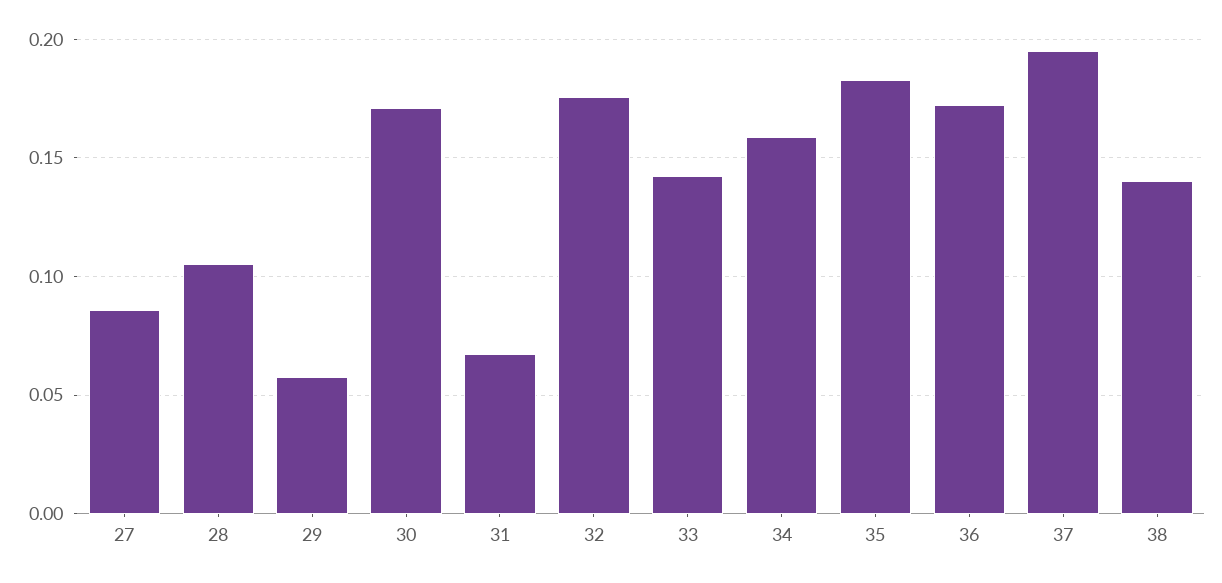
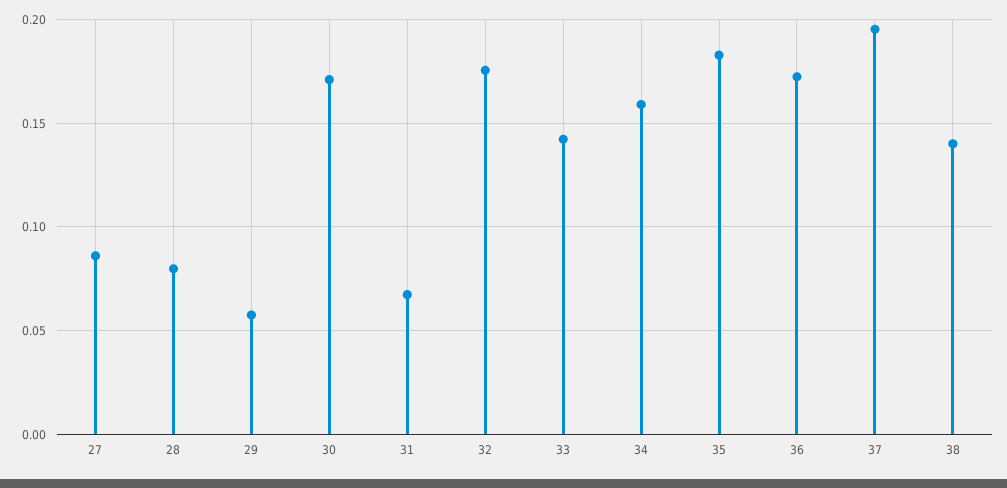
  {
    "27": 0.085,
-   "28": 0.105,
+   "28": 0.08,
    "29": 0.06,
    "30": 0.17,
    "31": 0.065,
    "32": 0.175,
    "33": 0.14,
    "34": 0.16,
    "35": 0.185,
    "36": 0.17,
    "37": 0.195,
    "38": 0.14
  }

